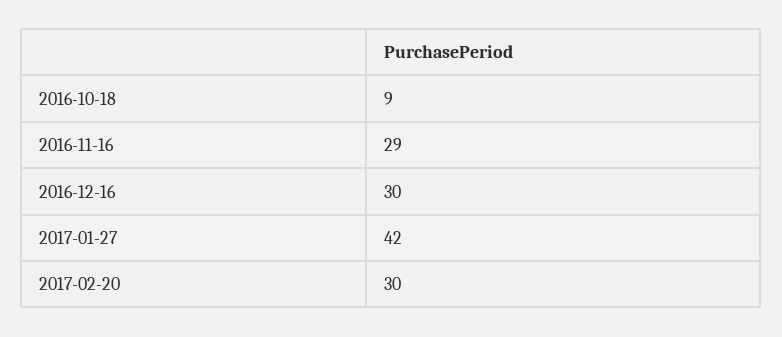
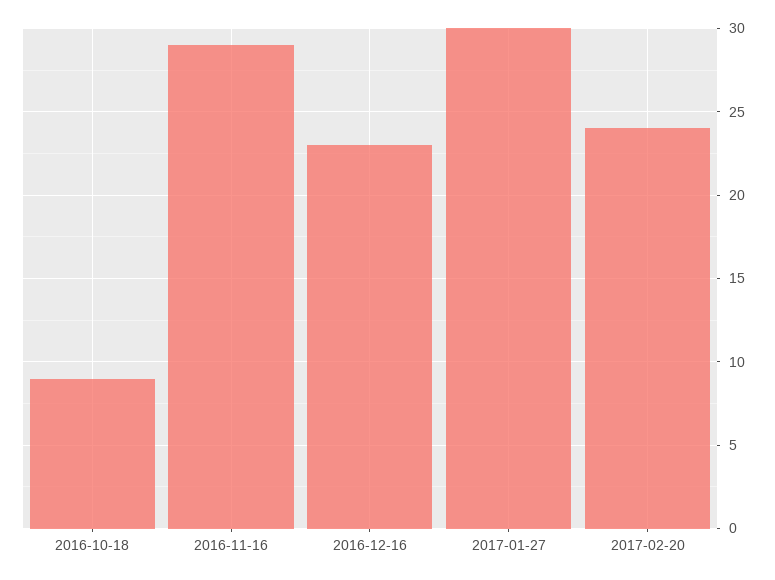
  {
    "2016-10-18": 9,
    "2016-11-16": 29,
-   "2016-12-16": 30,
+   "2016-12-16": 23,
-   "2017-01-27": 42,
+   "2017-01-27": 30,
-   "2017-02-20": 30
+   "2017-02-20": 24
  }

